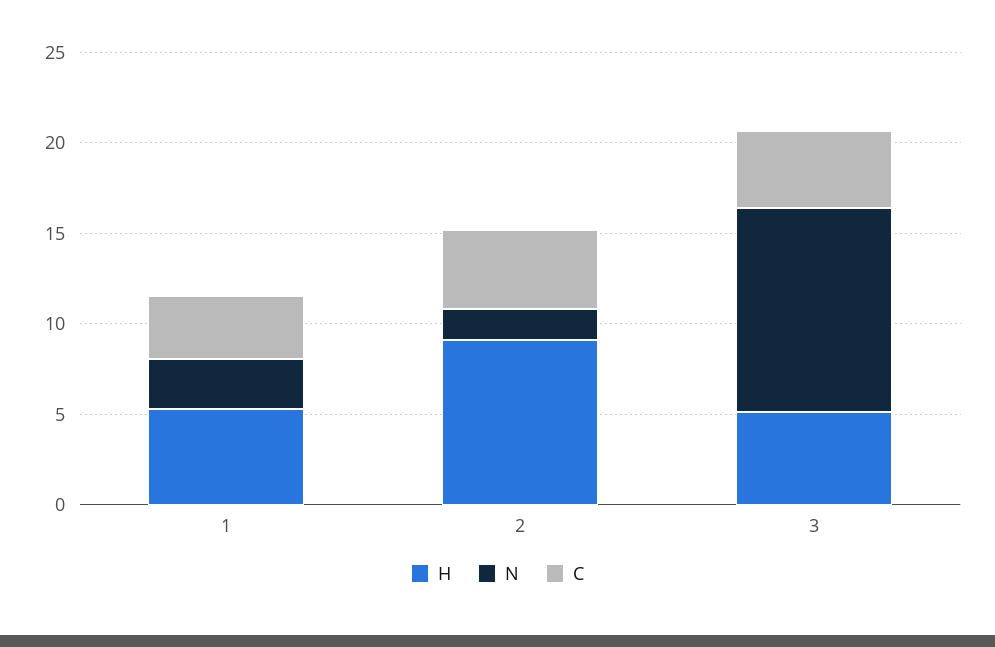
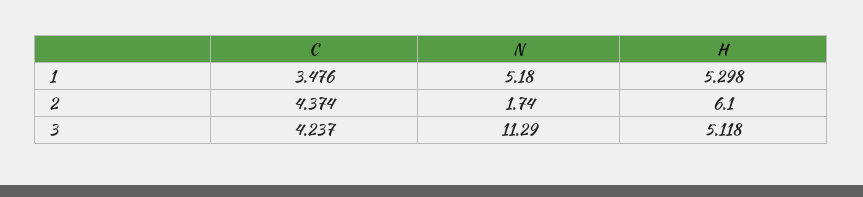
  {
    "H": {
      "1": 5.298,
-     "2": 9,
+     "2": 6.1,
      "3": 5.118
    },
    "N": {
-     "1": 3,
+     "1": 5.18,
      "2": 1.74,
      "3": 11.29
    },
    "C": {
      "1": 3.476,
      "2": 4.374,
      "3": 4.237
    }
  }

